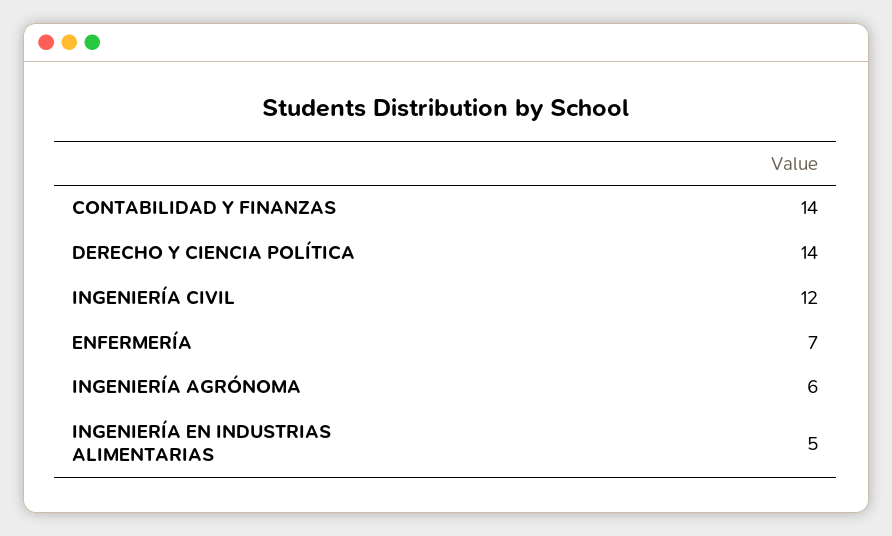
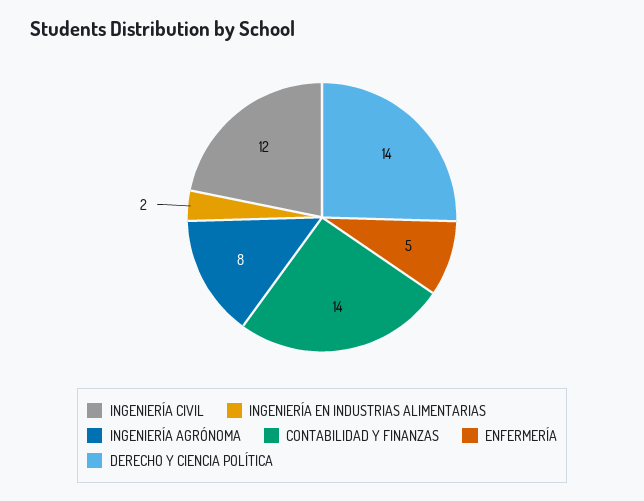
  {
    "CONTABILIDAD Y FINANZAS": 14,
    "DERECHO Y CIENCIA POLÍTICA": 14,
    "INGENIERÍA CIVIL": 12,
-   "ENFERMERÍA": 7,
+   "ENFERMERÍA": 5,
-   "INGENIERÍA AGRÓNOMA": 6,
+   "INGENIERÍA AGRÓNOMA": 8,
-   "INGENIERÍA EN INDUSTRIAS ALIMENTARIAS": 5
+   "INGENIERÍA EN INDUSTRIAS ALIMENTARIAS": 2
  }

